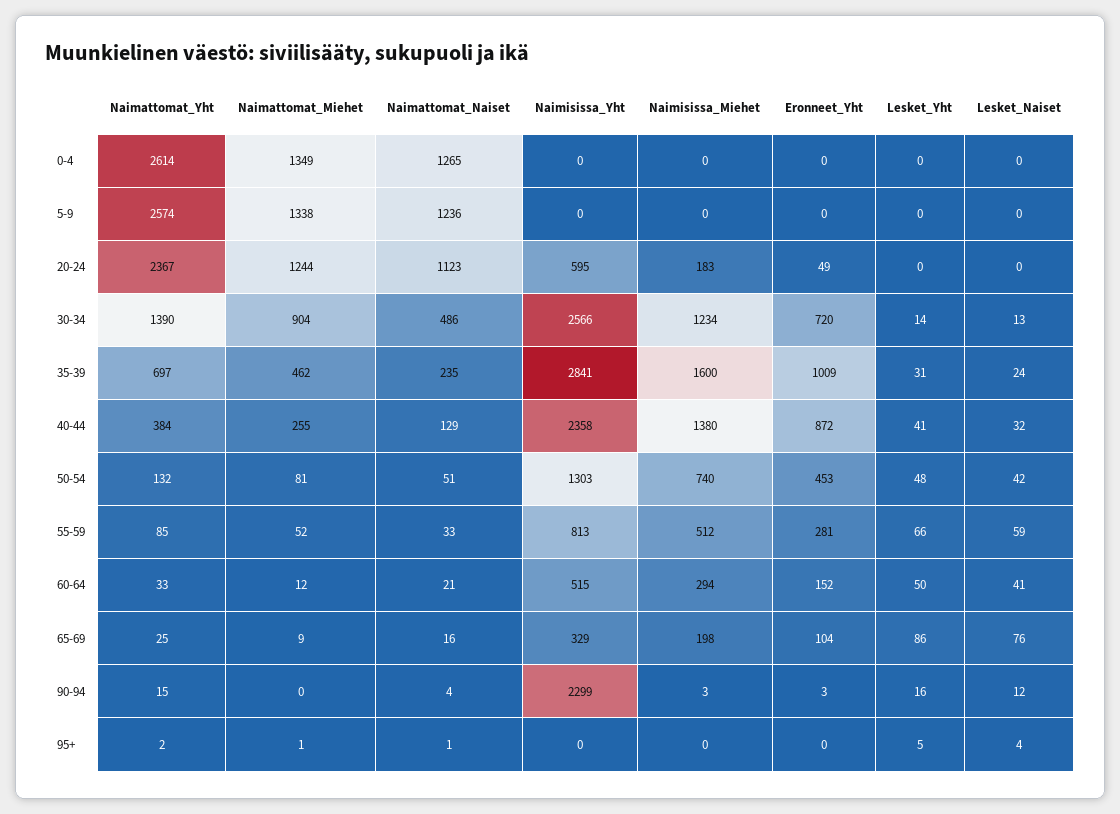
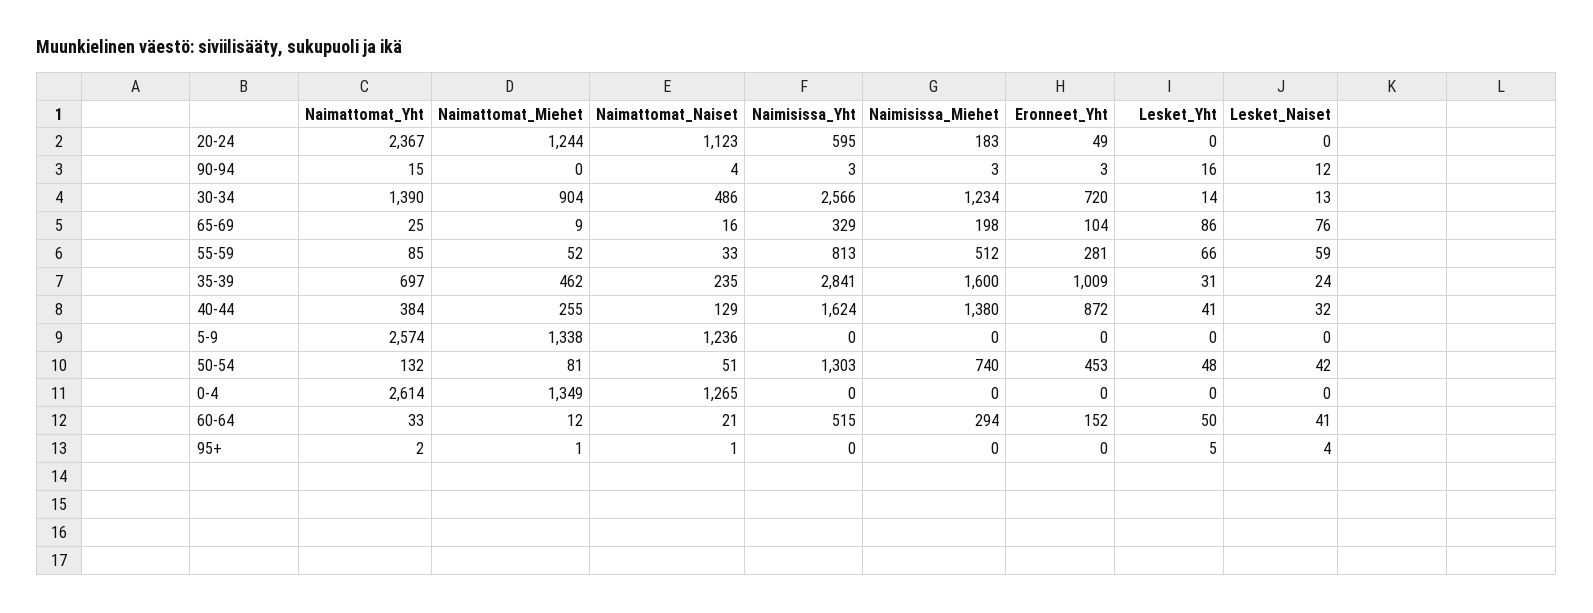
  {
    "Naimattomat_Yht": {
      "0-4": 2614,
      "5-9": 2574,
      "20-24": 2367,
      "30-34": 1390,
      "35-39": 697,
      "40-44": 384,
      "50-54": 132,
      "55-59": 85,
      "60-64": 33,
      "65-69": 25,
      "90-94": 15,
      "95+": 2
    },
    "Naimattomat_Miehet": {
      "0-4": 1349,
      "5-9": 1338,
      "20-24": 1244,
      "30-34": 904,
      "35-39": 462,
      "40-44": 255,
      "50-54": 81,
      "55-59": 52,
      "60-64": 12,
      "65-69": 9,
      "90-94": 0,
      "95+": 1
    },
    "Naimattomat_Naiset": {
      "0-4": 1265,
      "5-9": 1236,
      "20-24": 1123,
      "30-34": 486,
      "35-39": 235,
      "40-44": 129,
      "50-54": 51,
      "55-59": 33,
      "60-64": 21,
      "65-69": 16,
      "90-94": 4,
      "95+": 1
    },
    "Naimisissa_Yht": {
      "0-4": 0,
      "5-9": 0,
      "20-24": 595,
      "30-34": 2566,
      "35-39": 2841,
-     "40-44": 2358,
+     "40-44": 1624,
      "50-54": 1303,
      "55-59": 813,
      "60-64": 515,
      "65-69": 329,
-     "90-94": 2299,
+     "90-94": 3,
      "95+": 0
    },
    "Naimisissa_Miehet": {
      "0-4": 0,
      "5-9": 0,
      "20-24": 183,
      "30-34": 1234,
      "35-39": 1600,
      "40-44": 1380,
      "50-54": 740,
      "55-59": 512,
      "60-64": 294,
      "65-69": 198,
      "90-94": 3,
      "95+": 0
    },
    "Eronneet_Yht": {
      "0-4": 0,
      "5-9": 0,
      "20-24": 49,
      "30-34": 720,
      "35-39": 1009,
      "40-44": 872,
      "50-54": 453,
      "55-59": 281,
      "60-64": 152,
      "65-69": 104,
      "90-94": 3,
      "95+": 0
    },
    "Lesket_Yht": {
      "0-4": 0,
      "5-9": 0,
      "20-24": 0,
      "30-34": 14,
      "35-39": 31,
      "40-44": 41,
      "50-54": 48,
      "55-59": 66,
      "60-64": 50,
      "65-69": 86,
      "90-94": 16,
      "95+": 5
    },
    "Lesket_Naiset": {
      "0-4": 0,
      "5-9": 0,
      "20-24": 0,
      "30-34": 13,
      "35-39": 24,
      "40-44": 32,
      "50-54": 42,
      "55-59": 59,
      "60-64": 41,
      "65-69": 76,
      "90-94": 12,
      "95+": 4
    }
  }

